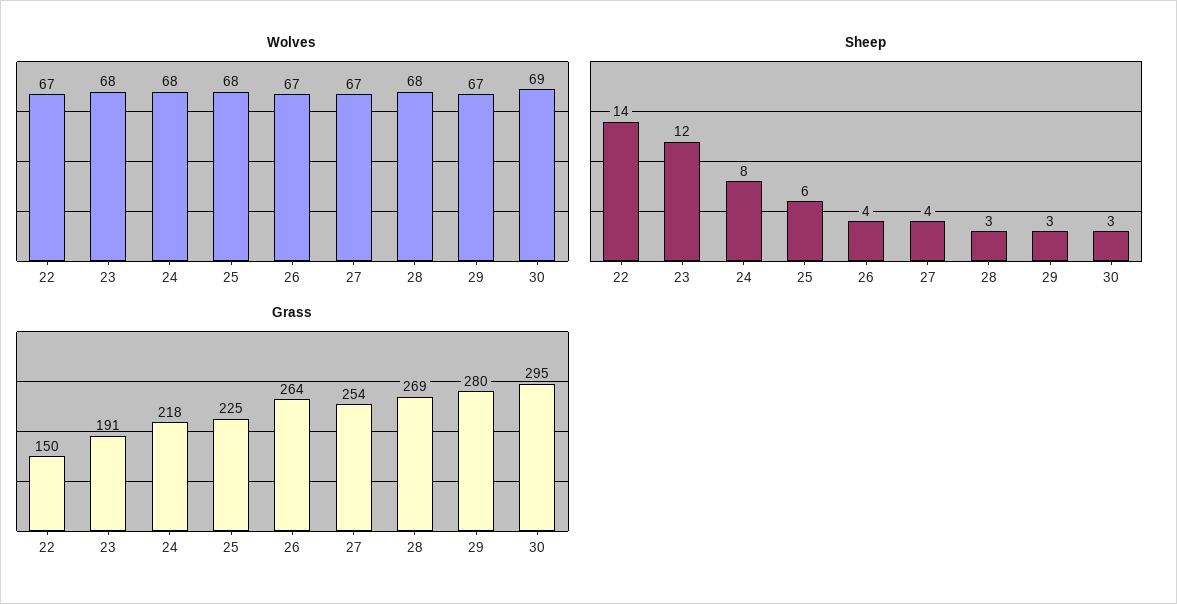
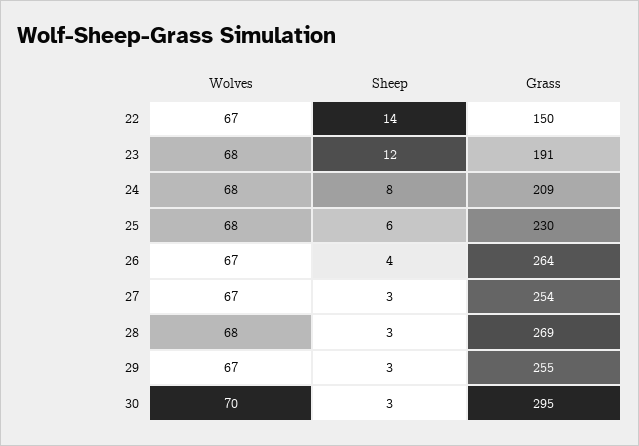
  {
    "Wolves": {
      "22": 67,
      "23": 68,
      "24": 68,
      "25": 68,
      "26": 67,
      "27": 67,
      "28": 68,
      "29": 67,
-     "30": 69
+     "30": 70
    },
    "Sheep": {
      "22": 14,
      "23": 12,
      "24": 8,
      "25": 6,
      "26": 4,
-     "27": 4,
+     "27": 3,
      "28": 3,
      "29": 3,
      "30": 3
    },
    "Grass": {
      "22": 150,
      "23": 191,
-     "24": 218,
+     "24": 209,
-     "25": 225,
+     "25": 230,
      "26": 264,
      "27": 254,
      "28": 269,
-     "29": 280,
+     "29": 255,
      "30": 295
    }
  }

